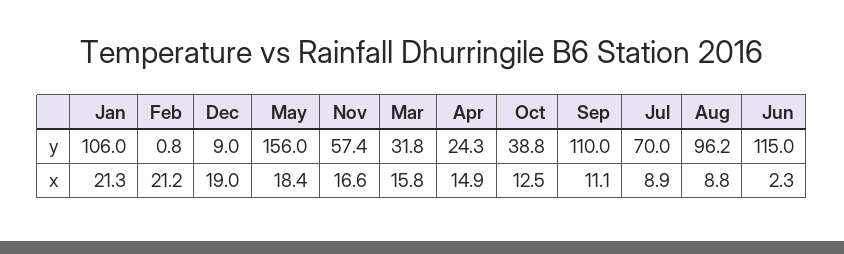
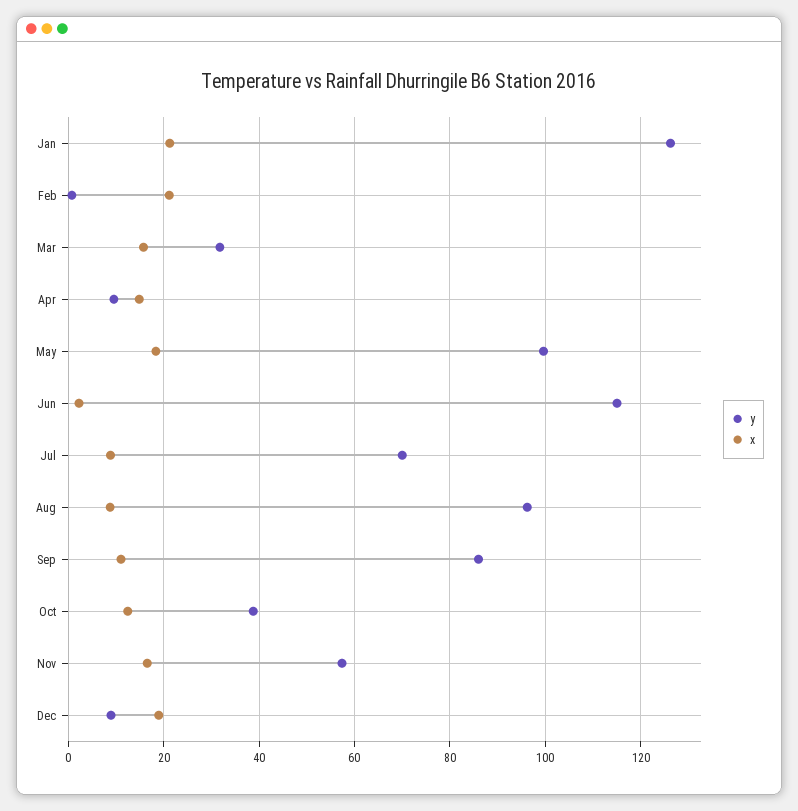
  {
    "y": {
-     "Jan": 106,
+     "Jan": 126,
      "Feb": 0.8,
      "Dec": 9,
-     "May": 156,
+     "May": 100,
      "Nov": 57.4,
      "Mar": 31.8,
-     "Apr": 24.3,
+     "Apr": 10,
      "Oct": 38.8,
-     "Sep": 110,
+     "Sep": 86,
      "Jul": 70,
      "Aug": 96.2,
      "Jun": 115
    },
    "x": {
      "Jan": 21.3,
      "Feb": 21.2,
      "Dec": 19,
      "May": 18.4,
      "Nov": 16.6,
      "Mar": 15.8,
      "Apr": 14.9,
      "Oct": 12.5,
      "Sep": 11.1,
      "Jul": 8.9,
      "Aug": 8.8,
      "Jun": 2.3
    }
  }

